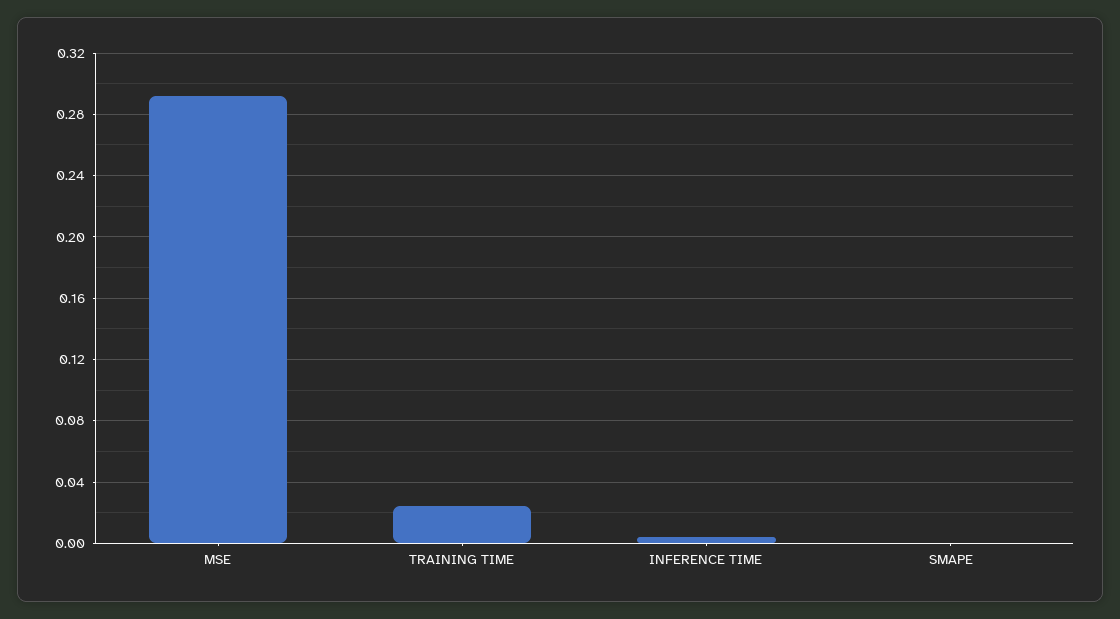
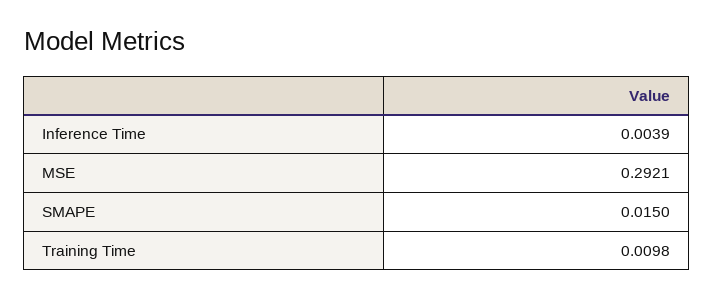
  {
    "MSE": 0.2921,
-   "TRAINING TIME": 0.025,
+   "TRAINING TIME": 0.0098,
    "INFERENCE TIME": 0.0039,
-   "SMAPE": 0
+   "SMAPE": 0.015
  }

